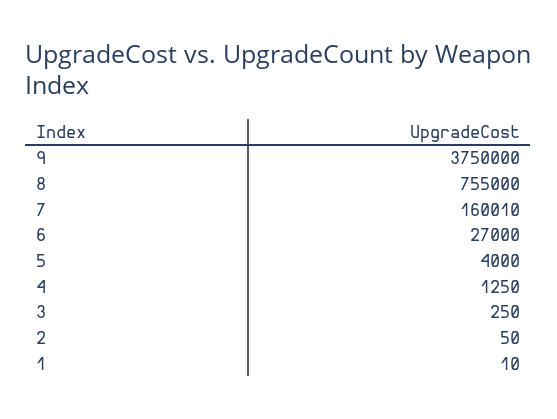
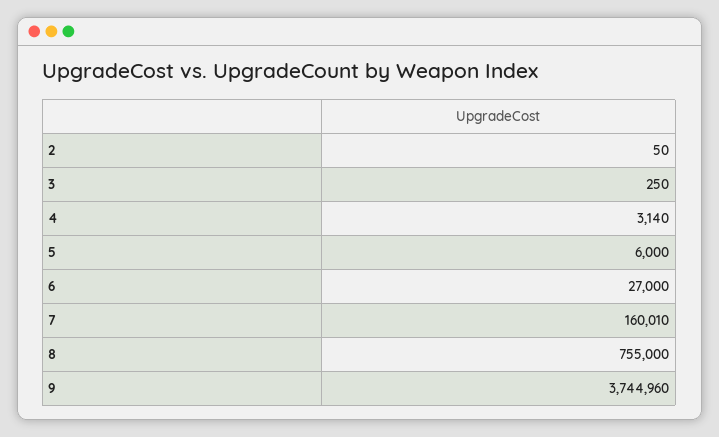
  {
-   "9": 3750000,
+   "9": 3744960,
    "8": 755000,
    "7": 160010,
    "6": 27000,
-   "5": 4000,
+   "5": 6000,
-   "4": 1250,
+   "4": 3140,
    "3": 250,
-   "2": 50,
+   "2": 50
-   "1": 10
  }

